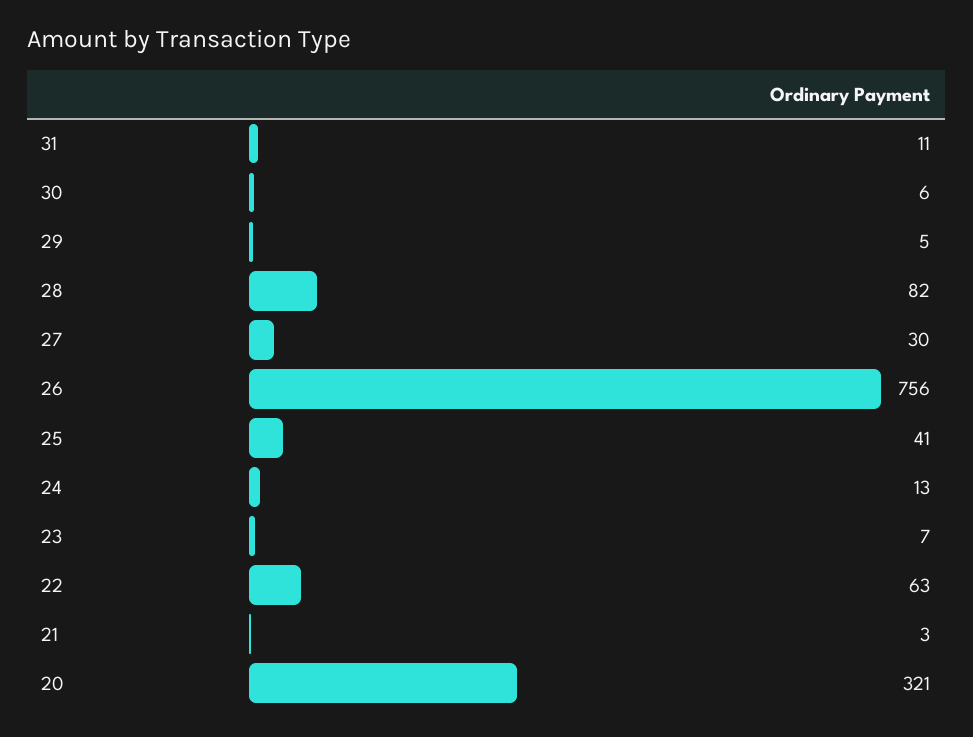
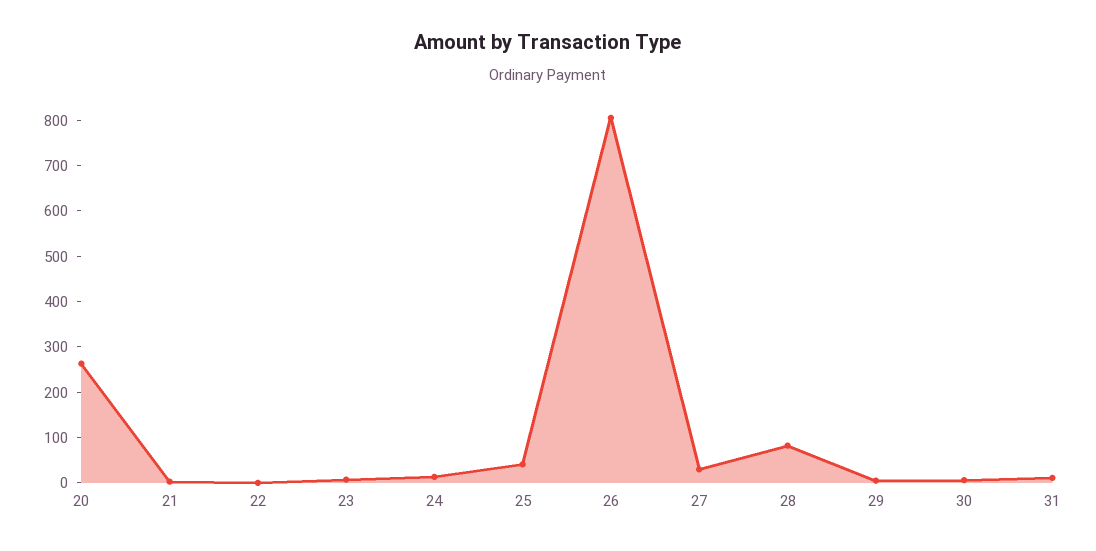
  {
    "31": 11,
    "30": 6,
    "29": 5,
    "28": 82,
    "27": 30,
-   "26": 756,
+   "26": 800,
    "25": 41,
    "24": 13,
    "23": 7,
-   "22": 63,
+   "22": 0,
    "21": 3,
-   "20": 321
+   "20": 260
  }

